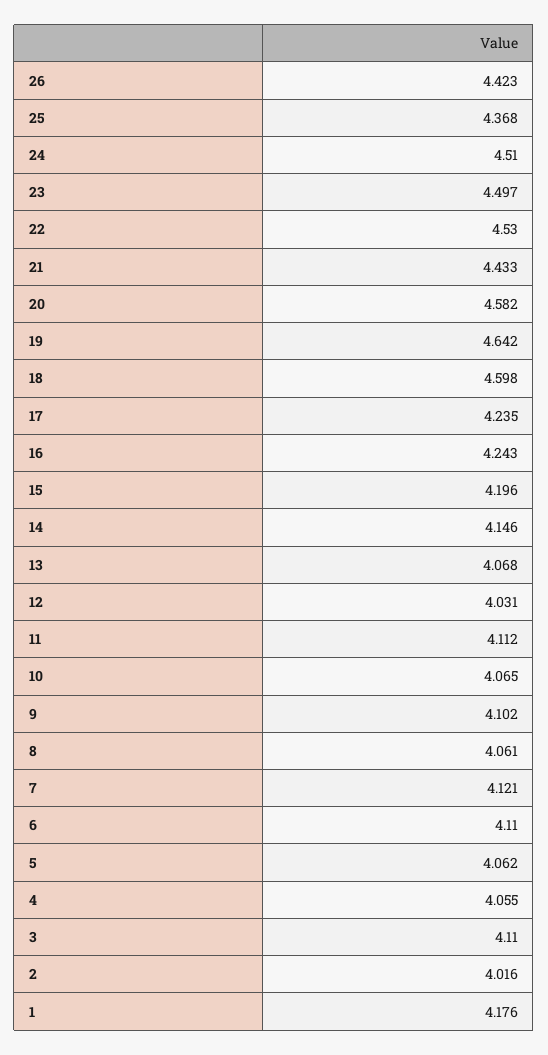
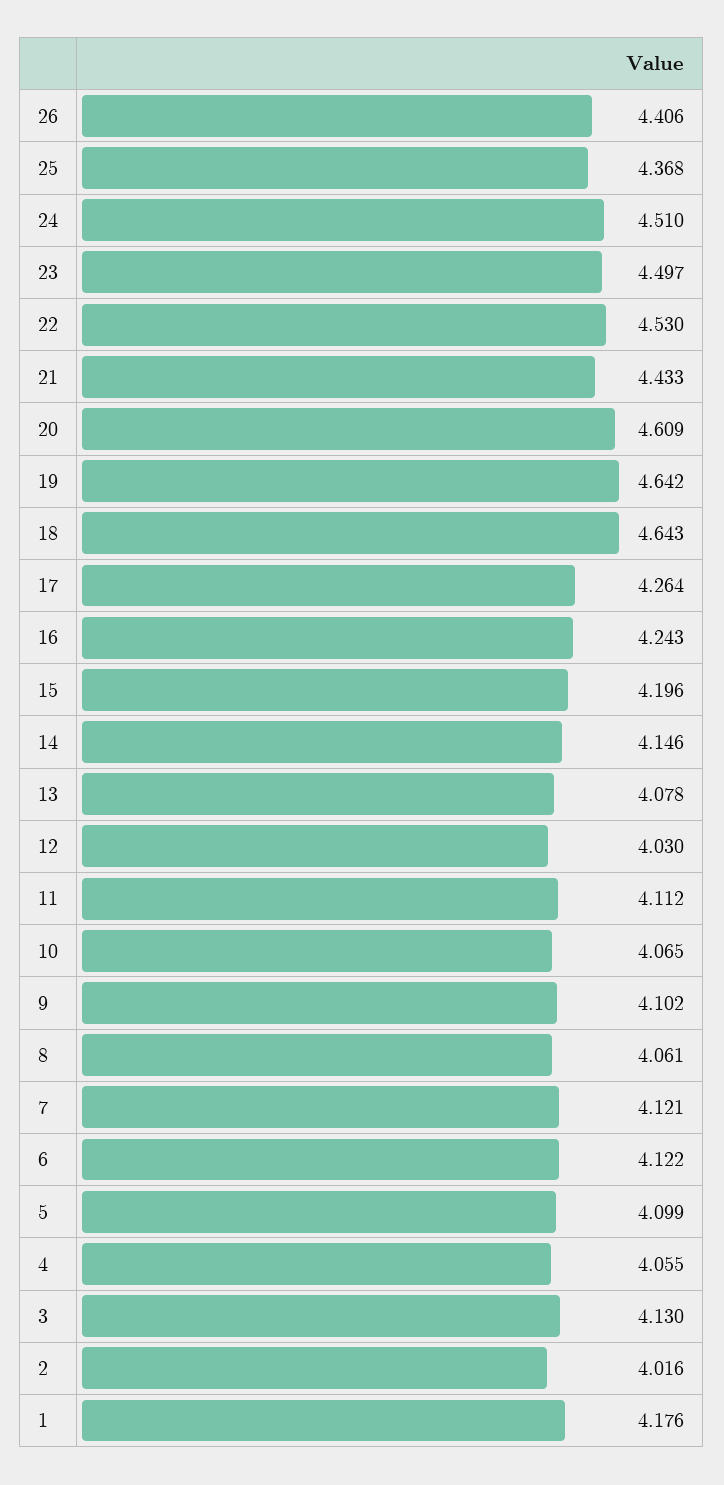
  {
-   "26": 4.423,
+   "26": 4.406,
    "25": 4.368,
    "24": 4.51,
    "23": 4.497,
    "22": 4.53,
    "21": 4.433,
-   "20": 4.582,
+   "20": 4.609,
    "19": 4.642,
-   "18": 4.598,
+   "18": 4.643,
-   "17": 4.235,
+   "17": 4.264,
    "16": 4.243,
    "15": 4.196,
    "14": 4.146,
-   "13": 4.068,
+   "13": 4.078,
-   "12": 4.031,
+   "12": 4.03,
    "11": 4.112,
    "10": 4.065,
    "9": 4.102,
    "8": 4.061,
    "7": 4.121,
-   "6": 4.11,
+   "6": 4.122,
-   "5": 4.062,
+   "5": 4.099,
    "4": 4.055,
-   "3": 4.11,
+   "3": 4.13,
    "2": 4.016,
    "1": 4.176
  }

